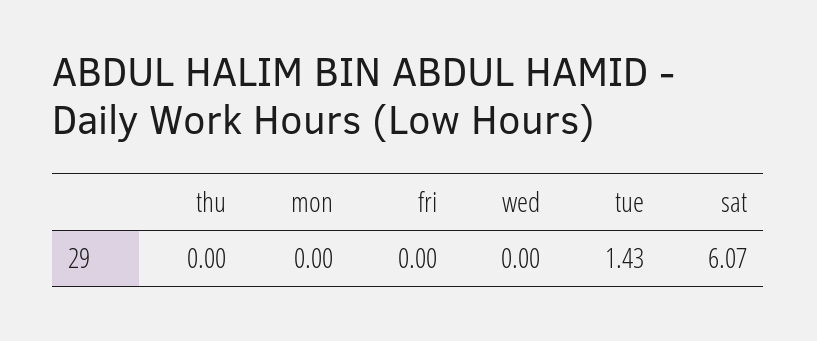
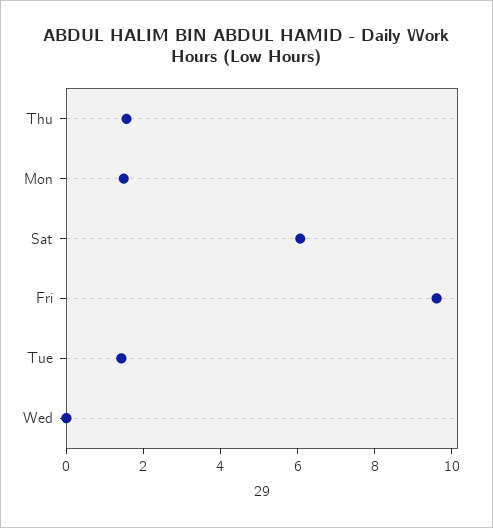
  {
-   "thu": 0,
+   "thu": 1.5,
-   "mon": 0,
+   "mon": 1.5,
-   "fri": 0,
+   "fri": 9.5,
    "wed": 0,
    "tue": 1.43,
    "sat": 6.07
  }

